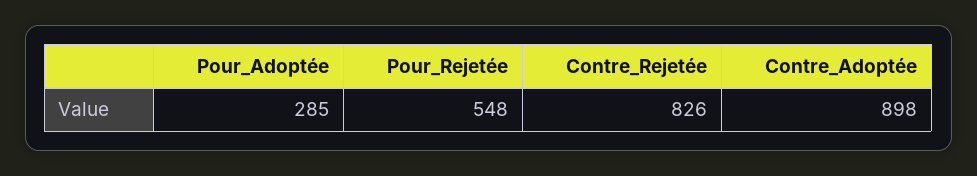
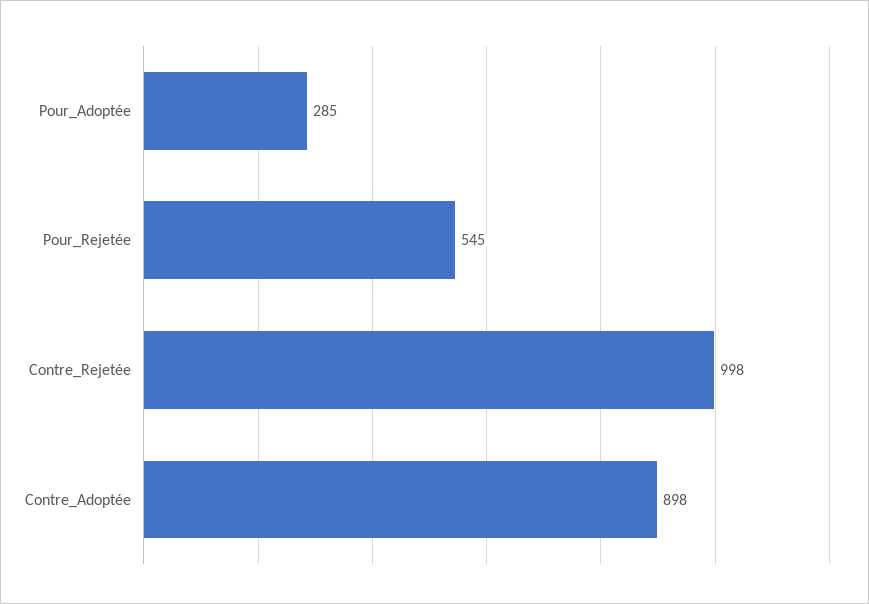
  {
    "Pour_Adoptée": 285,
-   "Pour_Rejetée": 548,
+   "Pour_Rejetée": 545,
-   "Contre_Rejetée": 826,
+   "Contre_Rejetée": 998,
    "Contre_Adoptée": 898
  }

